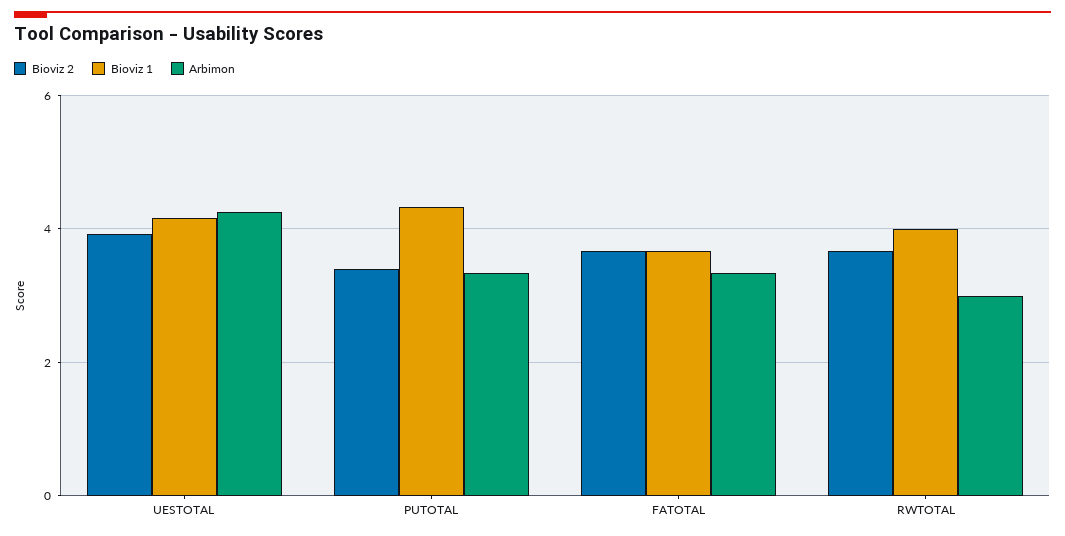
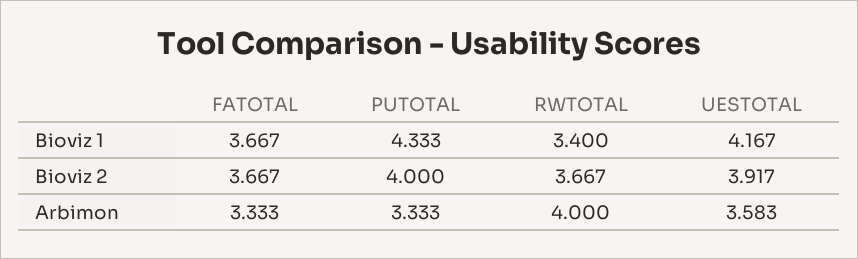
  {
    "Bioviz 2": {
      "UESTOTAL": 3.917,
-     "PUTOTAL": 3.4,
+     "PUTOTAL": 4,
      "FATOTAL": 3.667,
      "RWTOTAL": 3.667
    },
    "Bioviz 1": {
      "UESTOTAL": 4.167,
      "PUTOTAL": 4.333,
      "FATOTAL": 3.667,
-     "RWTOTAL": 4
+     "RWTOTAL": 3.4
    },
    "Arbimon": {
-     "UESTOTAL": 4.2,
+     "UESTOTAL": 3.583,
      "PUTOTAL": 3.333,
      "FATOTAL": 3.333,
-     "RWTOTAL": 3
+     "RWTOTAL": 4
    }
  }

